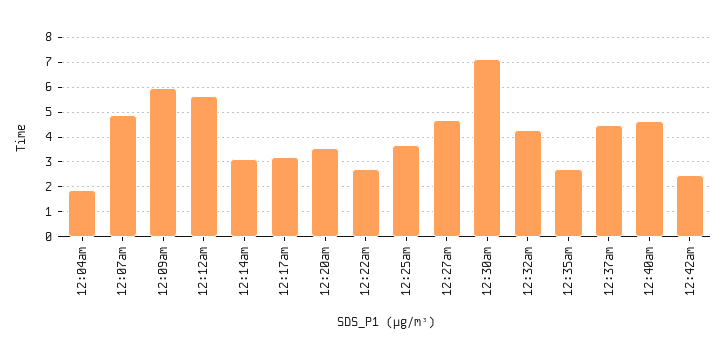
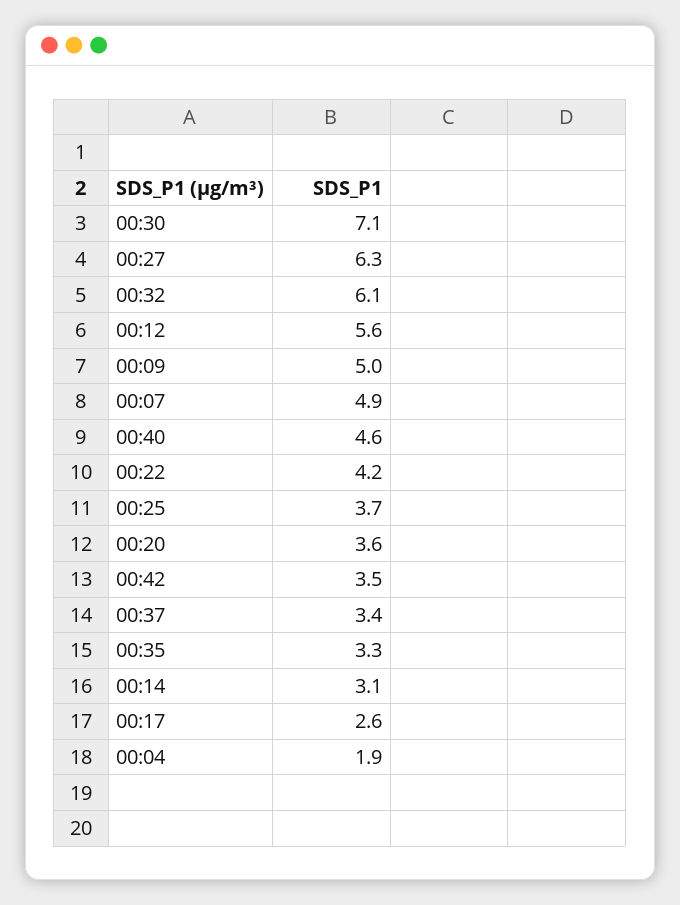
  {
    "12:04am": 1.9,
    "12:07am": 4.9,
-   "12:09am": 6,
+   "12:09am": 5,
    "12:12am": 5.6,
    "12:14am": 3.1,
-   "12:17am": 3.25,
+   "12:17am": 2.6,
    "12:20am": 3.6,
-   "12:22am": 2.75,
+   "12:22am": 4.2,
    "12:25am": 3.7,
-   "12:27am": 4.75,
+   "12:27am": 6.3,
    "12:30am": 7.1,
-   "12:32am": 4.25,
+   "12:32am": 6.1,
-   "12:35am": 2.75,
+   "12:35am": 3.3,
-   "12:37am": 4.5,
+   "12:37am": 3.4,
    "12:40am": 4.6,
-   "12:42am": 2.5
+   "12:42am": 3.5
  }

